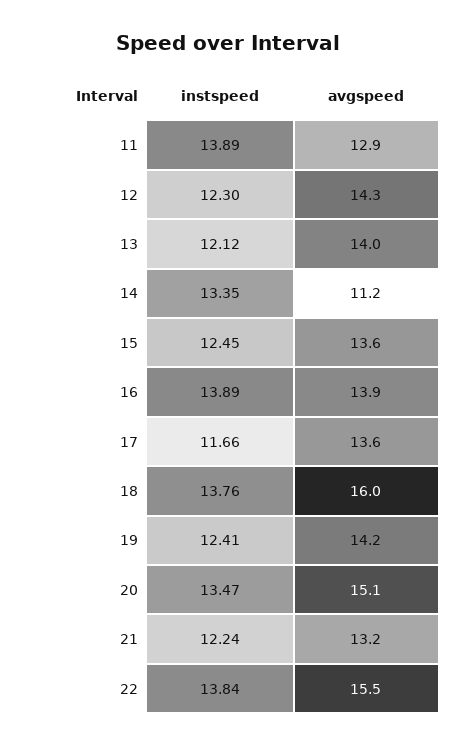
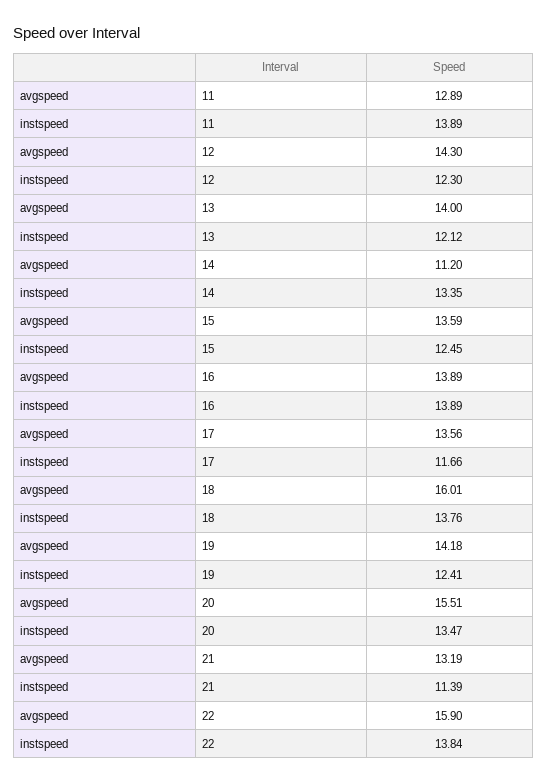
  {
    "instspeed": {
      "11": 13.89,
      "12": 12.3,
      "13": 12.12,
      "14": 13.35,
      "15": 12.45,
      "16": 13.89,
      "17": 11.66,
      "18": 13.76,
      "19": 12.41,
      "20": 13.47,
-     "21": 12.24,
+     "21": 11.39,
      "22": 13.84
    },
    "avgspeed": {
      "11": 12.89,
      "12": 14.3,
      "13": 14,
      "14": 11.2,
      "15": 13.59,
      "16": 13.89,
      "17": 13.56,
      "18": 16.01,
      "19": 14.18,
-     "20": 15.1,
+     "20": 15.51,
      "21": 13.19,
-     "22": 15.5
+     "22": 15.9
    }
  }

